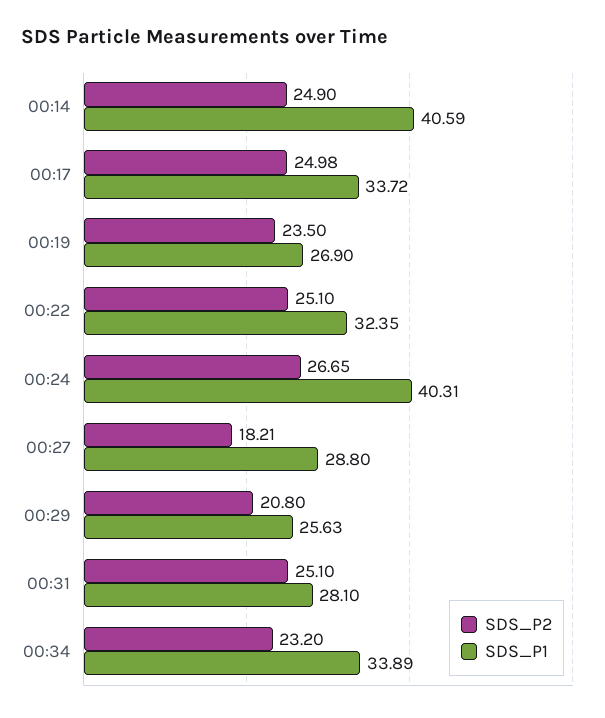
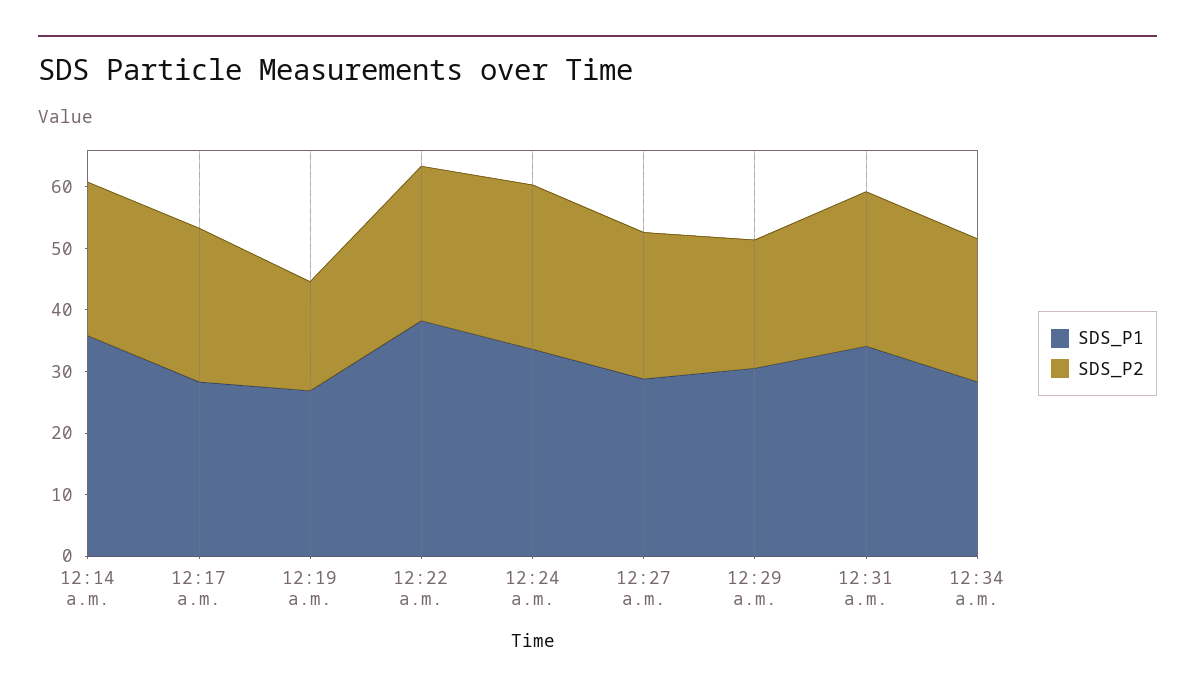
  {
    "SDS_P2": {
      "00:14": 24.9,
      "00:17": 24.98,
-     "00:19": 23.5,
+     "00:19": 18,
      "00:22": 25.1,
      "00:24": 26.65,
-     "00:27": 18.21,
+     "00:27": 24,
      "00:29": 20.8,
      "00:31": 25.1,
      "00:34": 23.2
    },
    "SDS_P1": {
-     "00:14": 40.59,
+     "00:14": 36,
-     "00:17": 33.72,
+     "00:17": 28,
      "00:19": 26.9,
-     "00:22": 32.35,
+     "00:22": 38,
-     "00:24": 40.31,
+     "00:24": 34,
      "00:27": 28.8,
-     "00:29": 25.63,
+     "00:29": 30,
-     "00:31": 28.1,
+     "00:31": 34,
-     "00:34": 33.89
+     "00:34": 28
    }
  }

